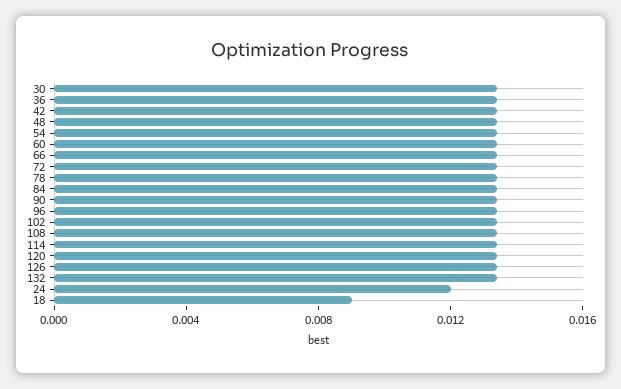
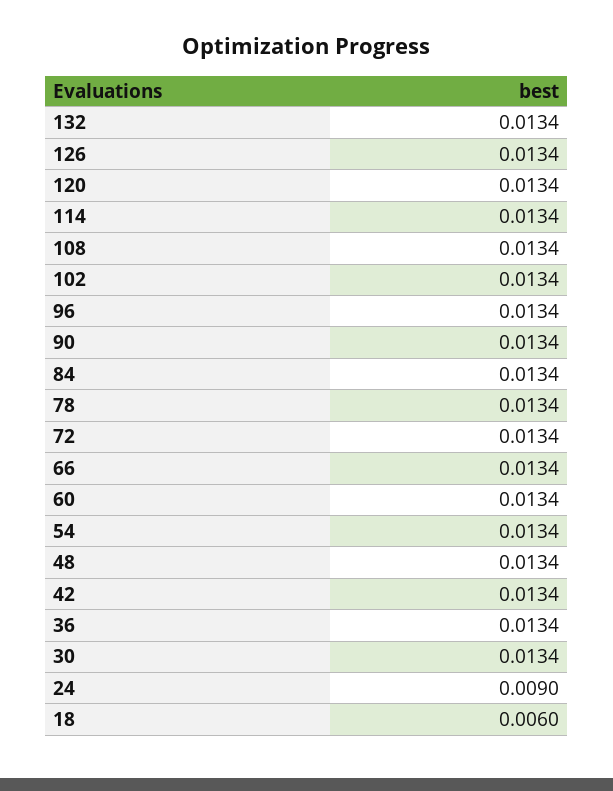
  {
    "30": 0.0134,
    "36": 0.0134,
    "42": 0.0134,
    "48": 0.0134,
    "54": 0.0134,
    "60": 0.0134,
    "66": 0.0134,
    "72": 0.0134,
    "78": 0.0134,
    "84": 0.0134,
    "90": 0.0134,
    "96": 0.0134,
    "102": 0.0134,
    "108": 0.0134,
    "114": 0.0134,
    "120": 0.0134,
    "126": 0.0134,
    "132": 0.0134,
-   "24": 0.012,
+   "24": 0.009,
-   "18": 0.009
+   "18": 0.006
  }

